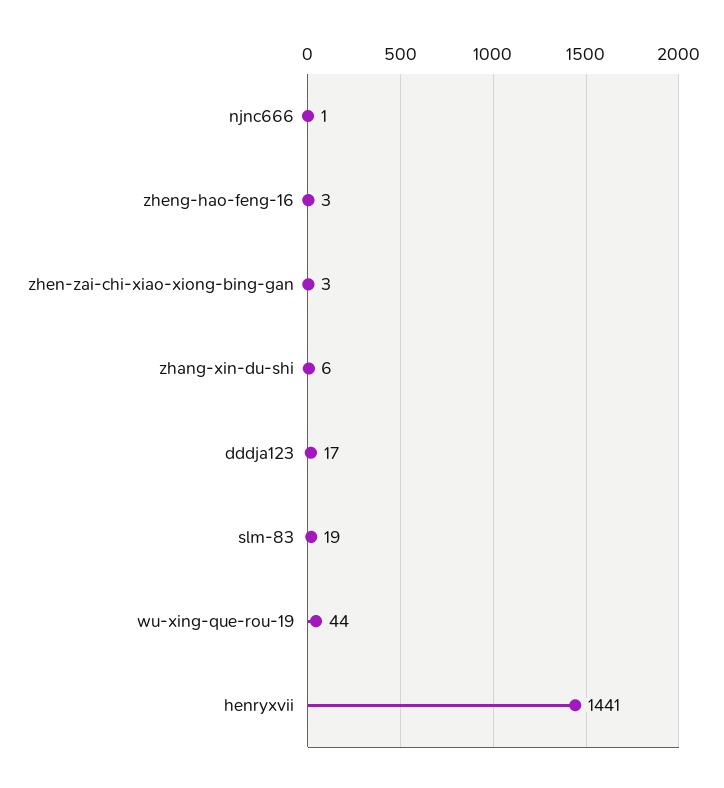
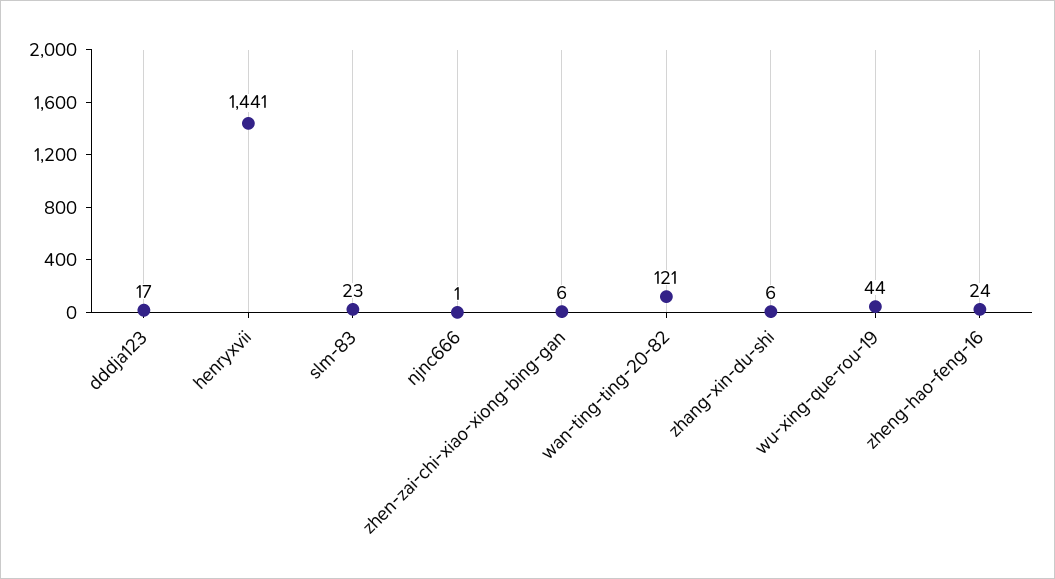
  {
    "njnc666": 1,
-   "zheng-hao-feng-16": 3,
+   "zheng-hao-feng-16": 24,
-   "zhen-zai-chi-xiao-xiong-bing-gan": 3,
+   "zhen-zai-chi-xiao-xiong-bing-gan": 6,
    "zhang-xin-du-shi": 6,
    "dddja123": 17,
-   "slm-83": 19,
+   "slm-83": 23,
    "wu-xing-que-rou-19": 44,
-   "henryxvii": 1441
+   "henryxvii": 1441,
+   "wan-ting-ting-20-82": 121
  }

